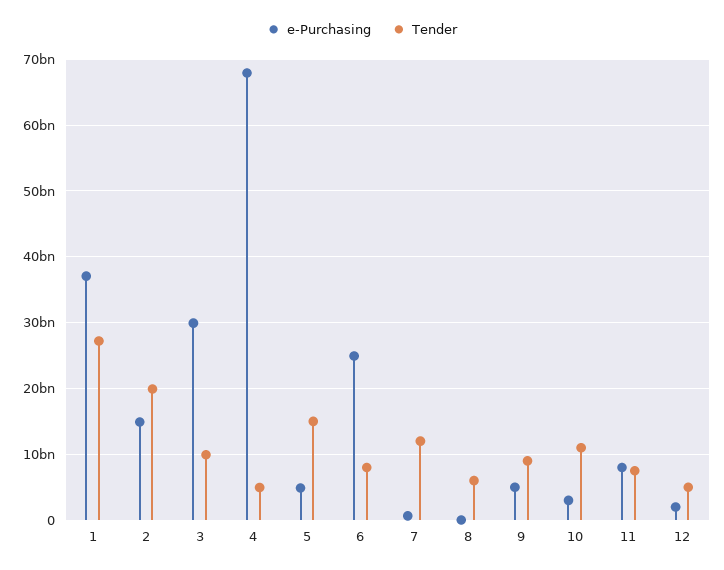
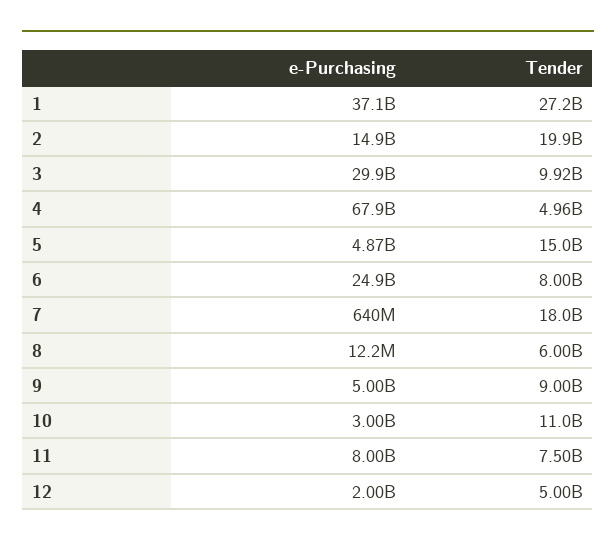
  {
    "e-Purchasing": {
      "1": 37100000000,
      "2": 14900000000,
      "3": 29900000000,
      "4": 67900000000,
      "5": 4870000000,
      "6": 24900000000,
      "7": 640000000,
      "8": 12200000,
      "9": 5000000000,
      "10": 3000000000,
      "11": 8000000000,
      "12": 2000000000
    },
    "Tender": {
      "1": 27200000000,
      "2": 19900000000,
      "3": 9920000000,
      "4": 4960000000,
      "5": 15000000000,
      "6": 8000000000,
-     "7": 12000000000,
+     "7": 18000000000,
      "8": 6000000000,
      "9": 9000000000,
      "10": 11000000000,
      "11": 7500000000,
      "12": 5000000000
    }
  }

